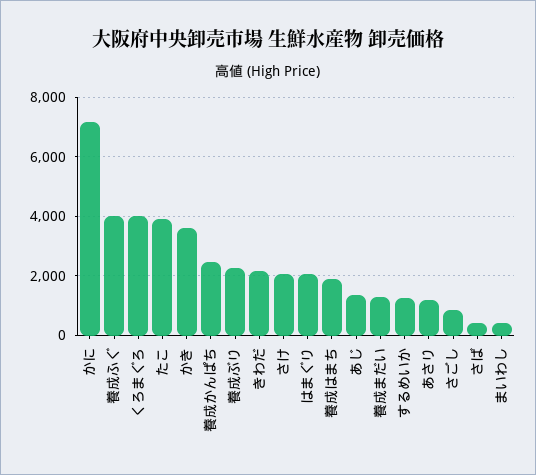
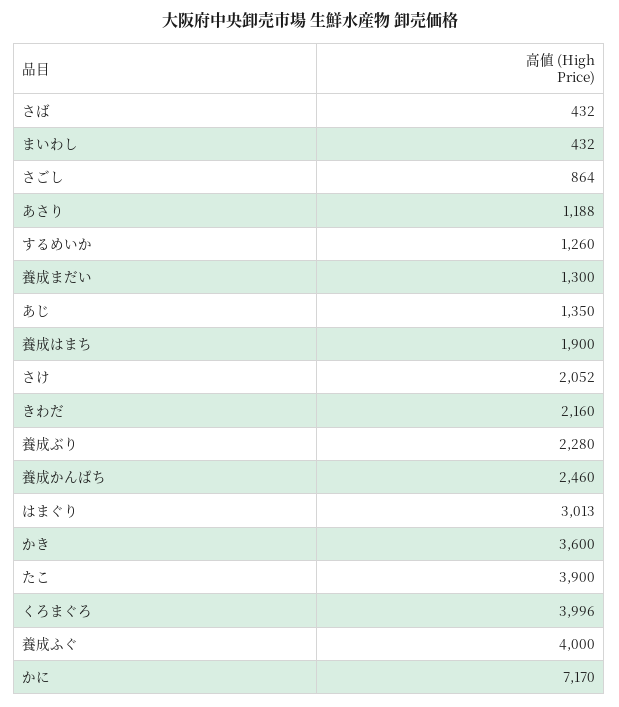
  {
    "かに": 7170,
    "養成ふぐ": 4000,
    "くろまぐろ": 3996,
    "たこ": 3900,
    "かき": 3600,
    "養成かんぱち": 2460,
    "養成ぶり": 2280,
    "きわだ": 2160,
    "さけ": 2052,
-   "はまぐり": 2000,
+   "はまぐり": 3013,
    "養成はまち": 1900,
    "あじ": 1350,
    "養成まだい": 1300,
    "するめいか": 1260,
    "あさり": 1188,
    "さごし": 864,
    "さば": 432,
    "まいわし": 432
  }

